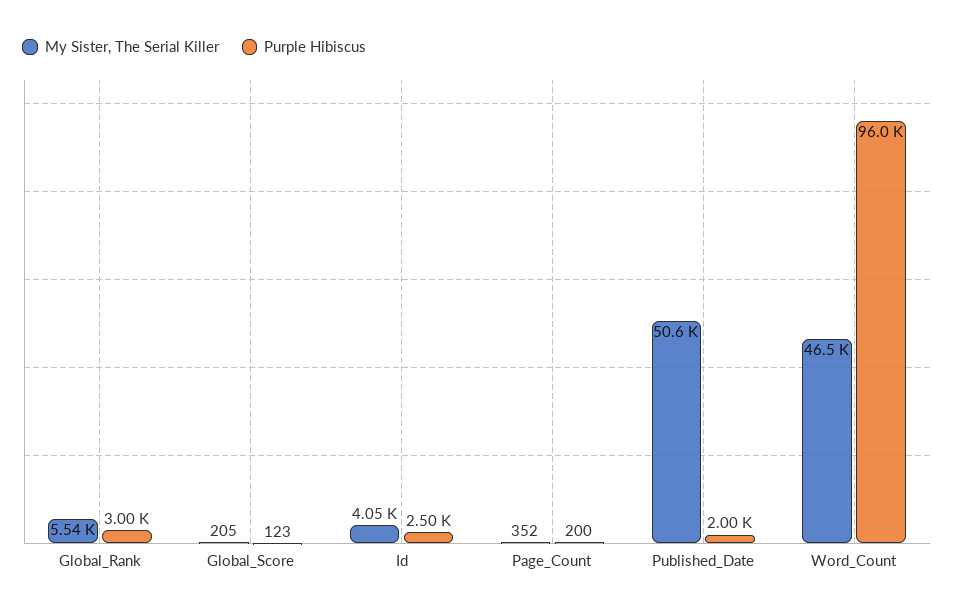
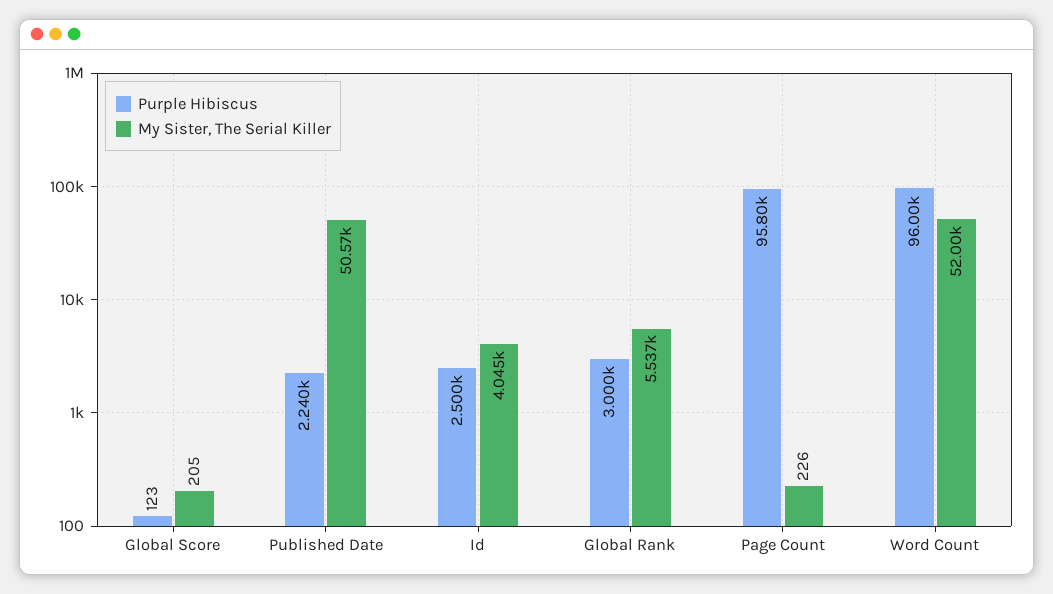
  {
    "My Sister, The Serial Killer": {
      "Global_Rank": 5537,
      "Global_Score": 205,
      "Id": 4045,
-     "Page_Count": 352,
+     "Page_Count": 226,
      "Published_Date": 50570,
-     "Word_Count": 46500
+     "Word_Count": 52000
    },
    "Purple Hibiscus": {
      "Global_Rank": 3000,
      "Global_Score": 123,
      "Id": 2500,
-     "Page_Count": 200,
+     "Page_Count": 95800,
-     "Published_Date": 2000,
+     "Published_Date": 2240,
      "Word_Count": 96000
    }
  }

